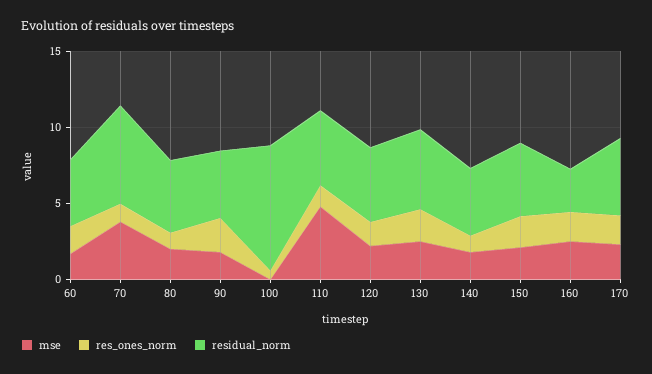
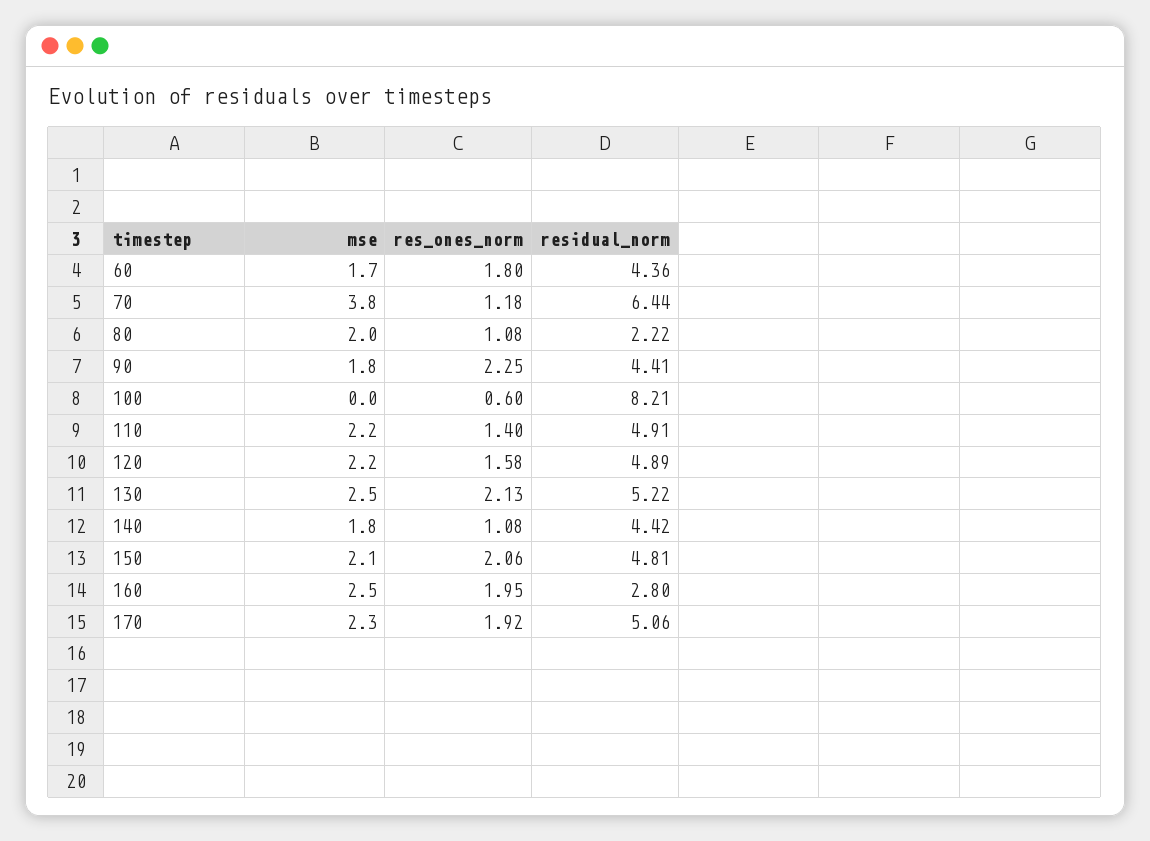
  {
    "mse": {
      "60": 1.7,
      "70": 3.8,
      "80": 2,
      "90": 1.8,
      "100": 0,
-     "110": 5,
+     "110": 2.2,
      "120": 2.2,
      "130": 2.5,
      "140": 1.8,
      "150": 2.1,
      "160": 2.5,
      "170": 2.3
    },
    "res_ones_norm": {
      "60": 1.8,
      "70": 1.18,
      "80": 1.08,
      "90": 2.25,
      "100": 0.6,
      "110": 1.4,
      "120": 1.58,
      "130": 2.13,
      "140": 1.08,
      "150": 2.06,
      "160": 1.95,
      "170": 1.92
    },
    "residual_norm": {
      "60": 4.36,
      "70": 6.44,
-     "80": 5,
+     "80": 2.22,
      "90": 4.41,
      "100": 8.21,
      "110": 4.91,
      "120": 4.89,
      "130": 5.22,
      "140": 4.42,
      "150": 4.81,
      "160": 2.8,
      "170": 5.06
    }
  }

